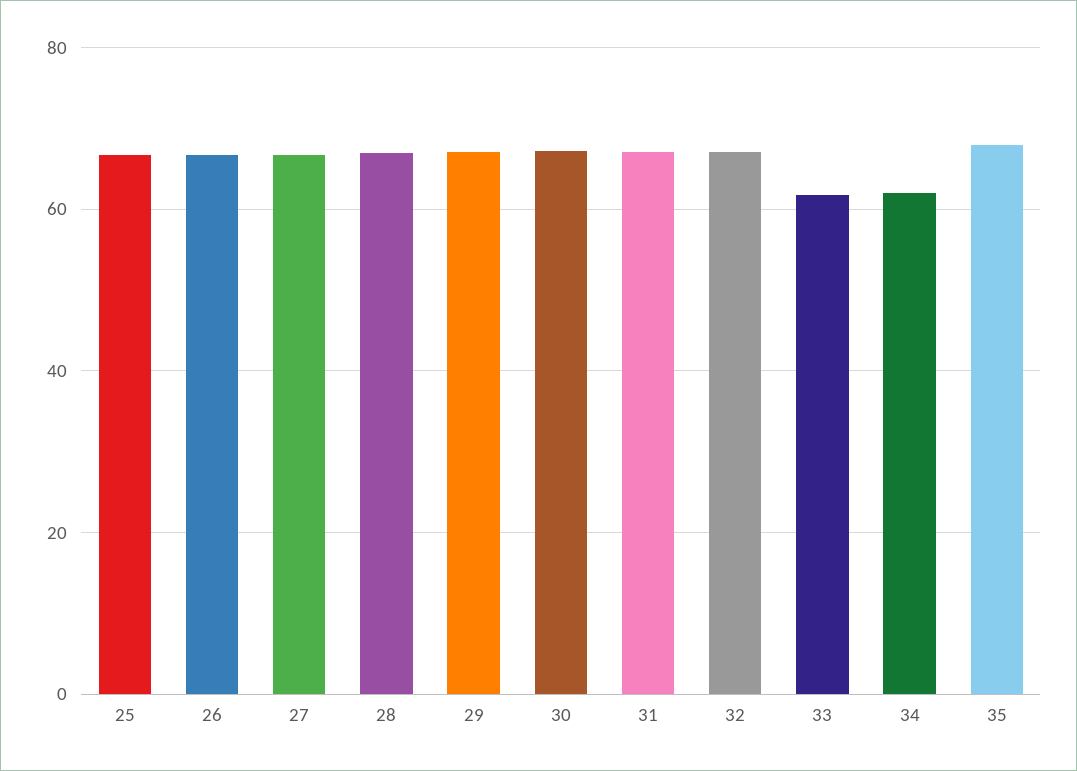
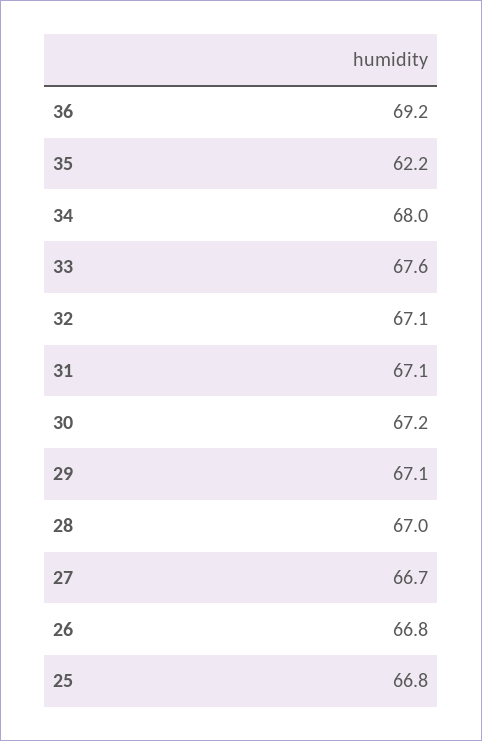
  {
    "25": 66.8,
    "26": 66.8,
    "27": 66.7,
    "28": 67,
    "29": 67.1,
    "30": 67.2,
    "31": 67.1,
    "32": 67.1,
-   "33": 62,
+   "33": 67.6,
-   "34": 62,
+   "34": 68,
-   "35": 68
+   "35": 62.2,
+   "36": 69.2
  }

